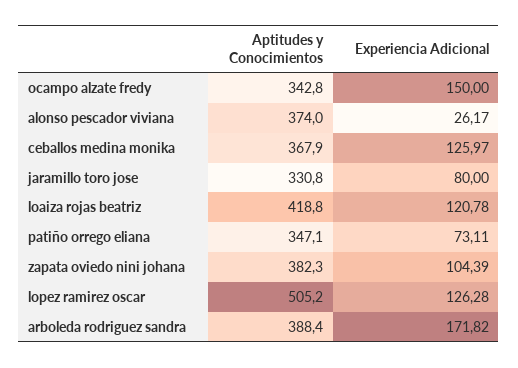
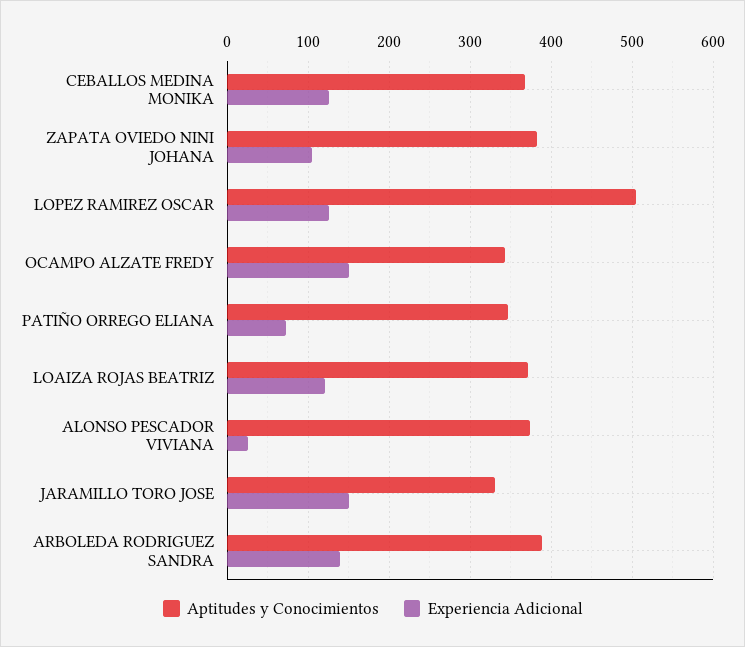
  {
    "Aptitudes y Conocimientos": {
      "ocampo alzate fredy": 342.8,
      "alonso pescador viviana": 374,
      "ceballos medina monika": 367.9,
      "jaramillo toro jose": 330.8,
-     "loaiza rojas beatriz": 418.8,
+     "loaiza rojas beatriz": 370,
      "patiño orrego eliana": 347.1,
      "zapata oviedo nini johana": 382.3,
      "lopez ramirez oscar": 505.2,
      "arboleda rodriguez sandra": 388.4
    },
    "Experiencia Adicional": {
      "ocampo alzate fredy": 150,
      "alonso pescador viviana": 26.17,
      "ceballos medina monika": 125.97,
-     "jaramillo toro jose": 80,
+     "jaramillo toro jose": 150,
      "loaiza rojas beatriz": 120.78,
      "patiño orrego eliana": 73.11,
      "zapata oviedo nini johana": 104.39,
      "lopez ramirez oscar": 126.28,
-     "arboleda rodriguez sandra": 171.82
+     "arboleda rodriguez sandra": 140
    }
  }

